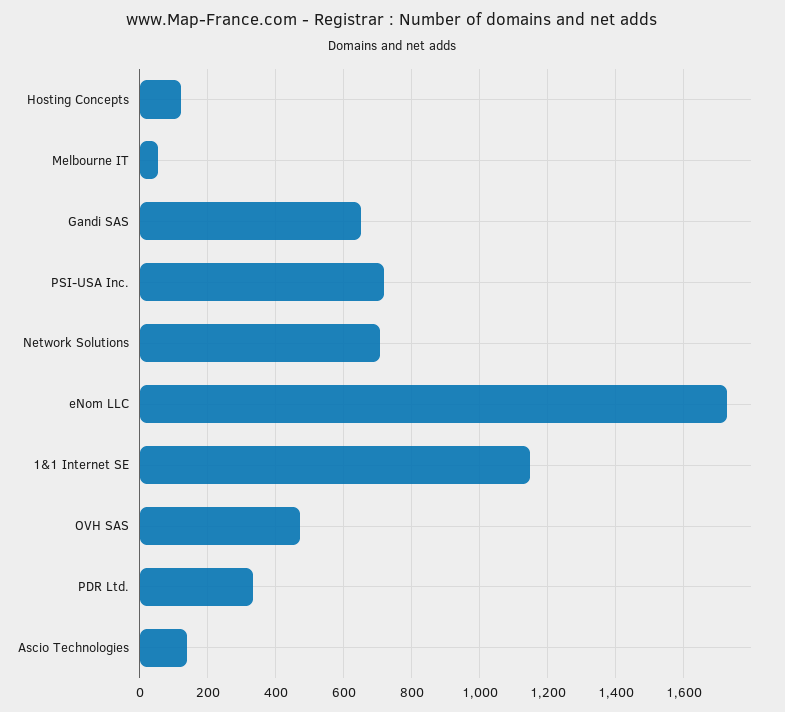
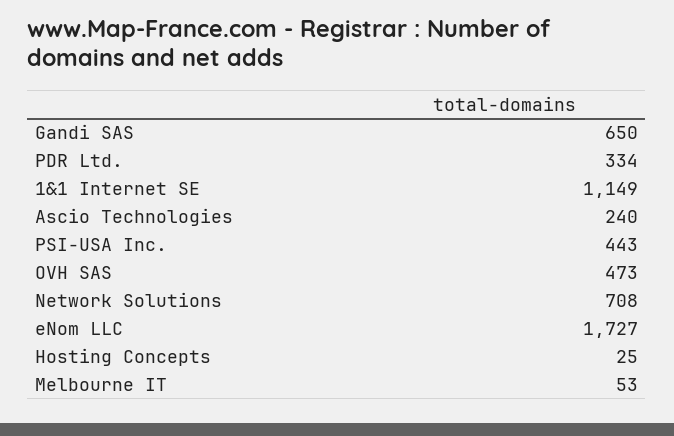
  {
-   "Hosting Concepts": 120,
+   "Hosting Concepts": 25,
    "Melbourne IT": 53,
    "Gandi SAS": 650,
-   "PSI-USA Inc.": 720,
+   "PSI-USA Inc.": 443,
    "Network Solutions": 708,
    "eNom LLC": 1727,
    "1&1 Internet SE": 1149,
    "OVH SAS": 473,
    "PDR Ltd.": 334,
-   "Ascio Technologies": 140
+   "Ascio Technologies": 240
  }

